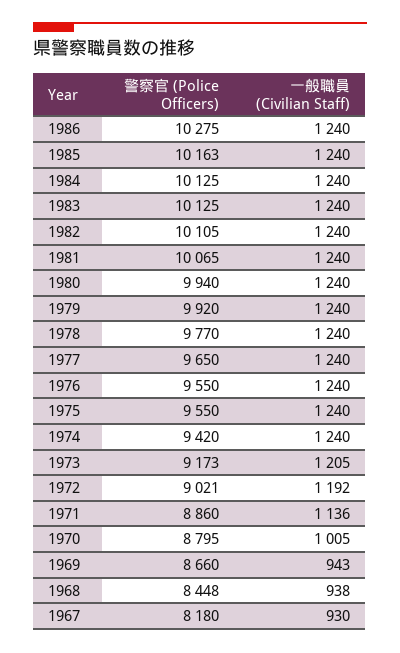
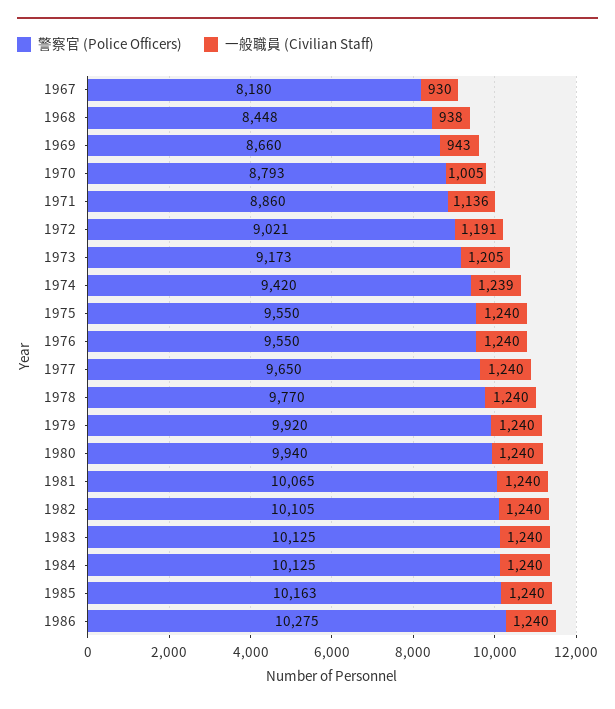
  {
    "警察官 (Police Officers)": {
      "1986": 10275,
      "1985": 10163,
      "1984": 10125,
      "1983": 10125,
      "1982": 10105,
      "1981": 10065,
      "1980": 9940,
      "1979": 9920,
      "1978": 9770,
      "1977": 9650,
      "1976": 9550,
      "1975": 9550,
      "1974": 9420,
      "1973": 9173,
      "1972": 9021,
      "1971": 8860,
-     "1970": 8795,
+     "1970": 8793,
      "1969": 8660,
      "1968": 8448,
      "1967": 8180
    },
    "一般職員 (Civilian Staff)": {
      "1986": 1240,
      "1985": 1240,
      "1984": 1240,
      "1983": 1240,
      "1982": 1240,
      "1981": 1240,
      "1980": 1240,
      "1979": 1240,
      "1978": 1240,
      "1977": 1240,
      "1976": 1240,
      "1975": 1240,
-     "1974": 1240,
+     "1974": 1239,
      "1973": 1205,
-     "1972": 1192,
+     "1972": 1191,
      "1971": 1136,
      "1970": 1005,
      "1969": 943,
      "1968": 938,
      "1967": 930
    }
  }

